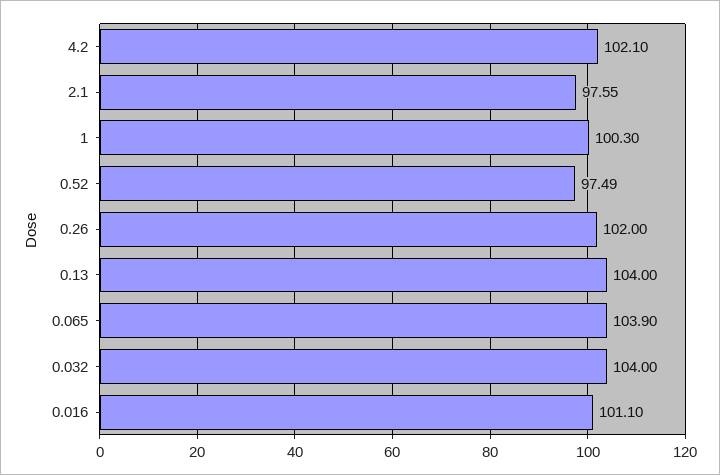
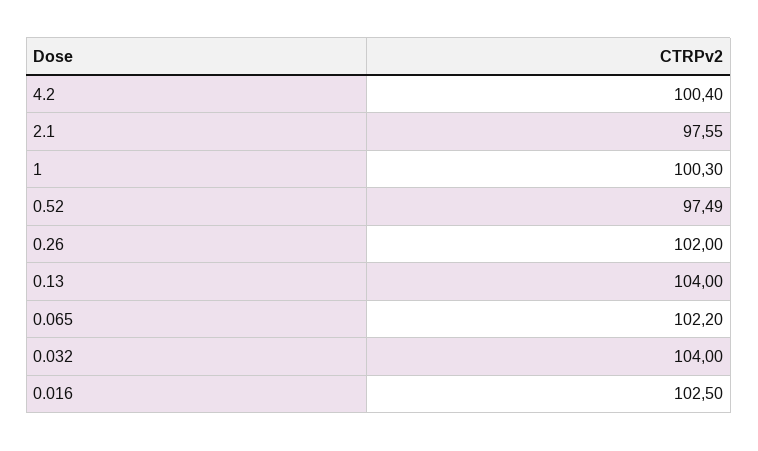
  {
-   "4.2": 102.1,
+   "4.2": 100.4,
    "2.1": 97.55,
    "1": 100.3,
    "0.52": 97.49,
    "0.26": 102,
    "0.13": 104,
-   "0.065": 103.9,
+   "0.065": 102.2,
    "0.032": 104,
-   "0.016": 101.1
+   "0.016": 102.5
  }

